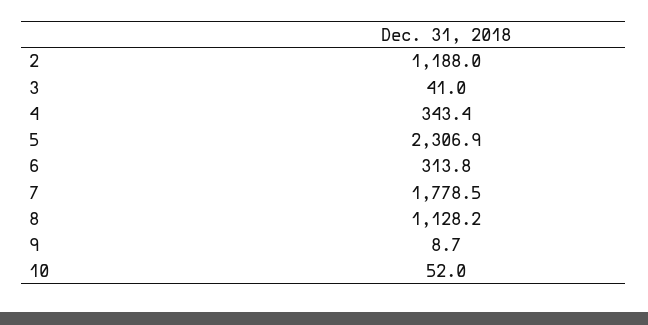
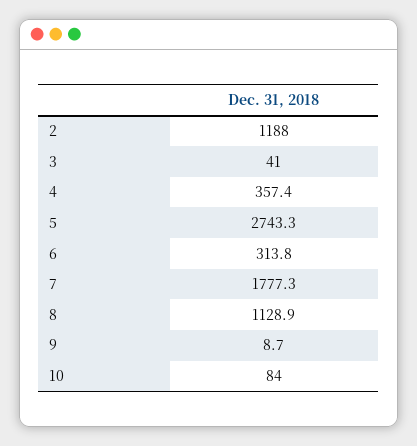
  {
    "2": 1188,
    "3": 41,
-   "4": 343.4,
+   "4": 357.4,
-   "5": 2306.9,
+   "5": 2743.3,
    "6": 313.8,
-   "7": 1778.5,
+   "7": 1777.3,
-   "8": 1128.2,
+   "8": 1128.9,
    "9": 8.7,
-   "10": 52
+   "10": 84
  }

